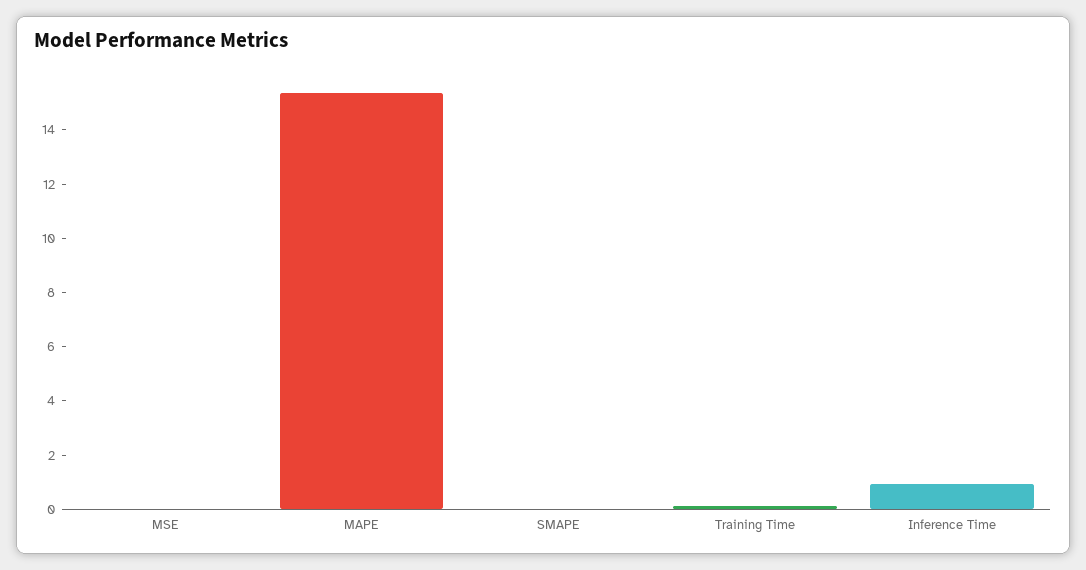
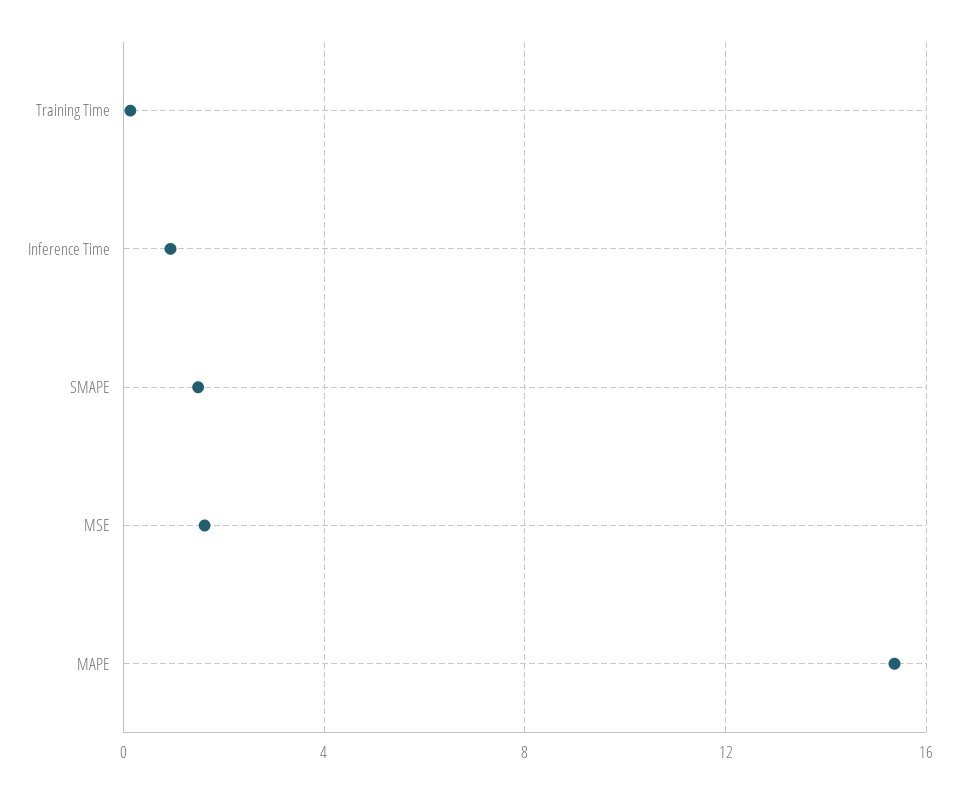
  {
-   "MSE": 0,
+   "MSE": 1.5,
    "MAPE": 15.5,
-   "SMAPE": 0,
+   "SMAPE": 1.5,
    "Training Time": 0,
    "Inference Time": 1
  }

